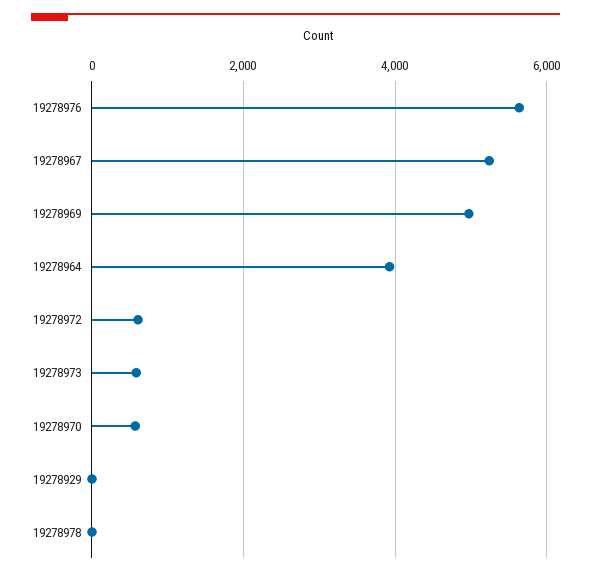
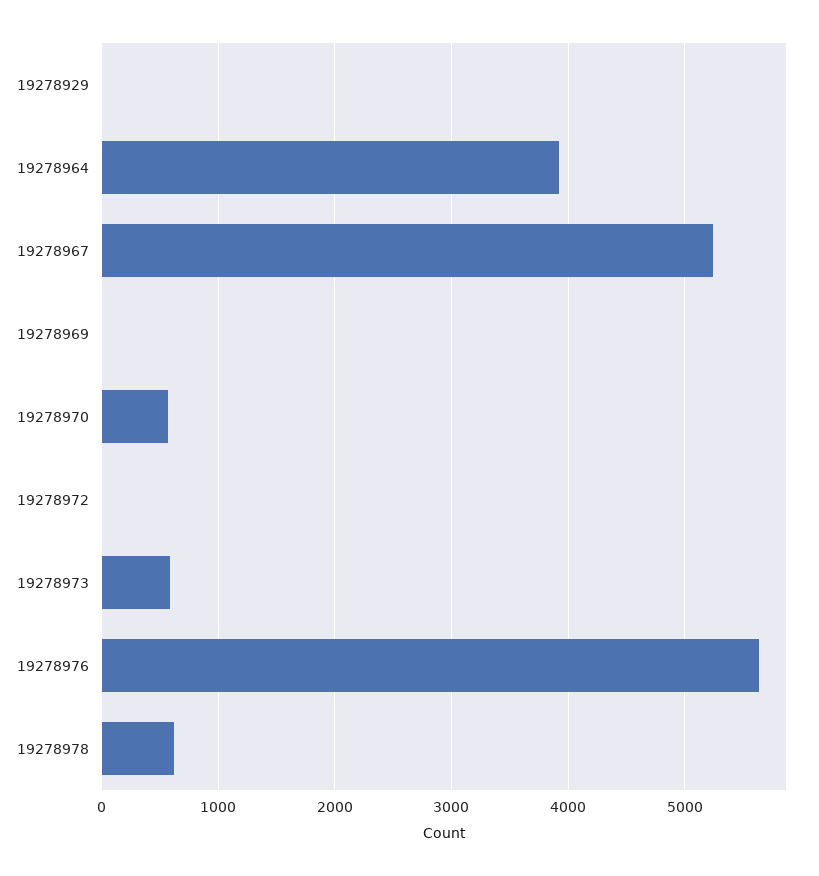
  {
    "19278976": 5600,
    "19278967": 5200,
-   "19278969": 5000,
+   "19278969": 0,
    "19278964": 3900,
-   "19278972": 600,
+   "19278972": 0,
    "19278973": 600,
    "19278970": 600,
    "19278929": 0,
-   "19278978": 0
+   "19278978": 600
  }

